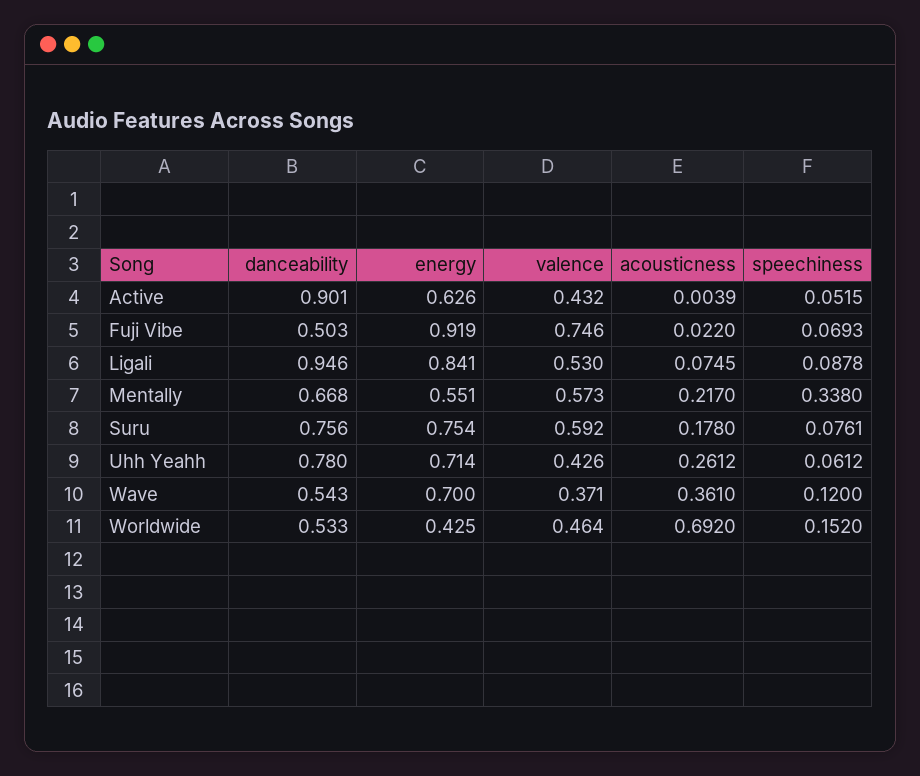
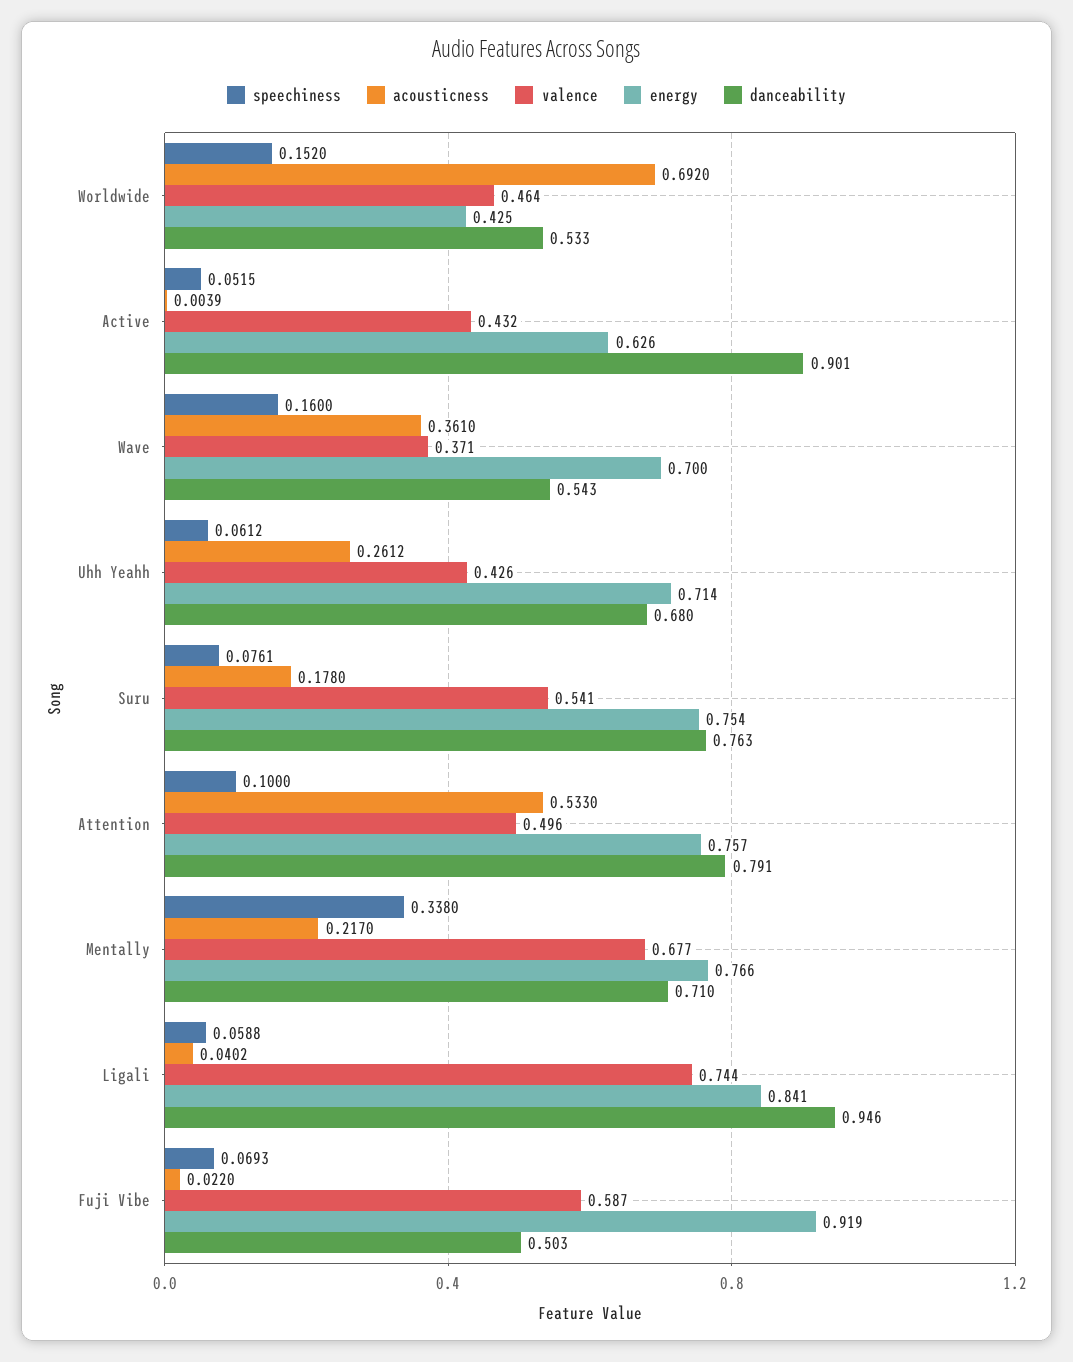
  {
    "danceability": {
      "Active": 0.901,
      "Fuji Vibe": 0.503,
      "Ligali": 0.946,
-     "Mentally": 0.668,
+     "Mentally": 0.71,
-     "Suru": 0.756,
+     "Suru": 0.763,
-     "Uhh Yeahh": 0.78,
+     "Uhh Yeahh": 0.68,
      "Wave": 0.543,
-     "Worldwide": 0.533
+     "Worldwide": 0.533,
+     "Attention": 0.791
    },
    "energy": {
      "Active": 0.626,
      "Fuji Vibe": 0.919,
      "Ligali": 0.841,
-     "Mentally": 0.551,
+     "Mentally": 0.766,
      "Suru": 0.754,
      "Uhh Yeahh": 0.714,
      "Wave": 0.7,
-     "Worldwide": 0.425
+     "Worldwide": 0.425,
+     "Attention": 0.757
    },
    "valence": {
      "Active": 0.432,
-     "Fuji Vibe": 0.746,
+     "Fuji Vibe": 0.587,
-     "Ligali": 0.53,
+     "Ligali": 0.744,
-     "Mentally": 0.573,
+     "Mentally": 0.677,
-     "Suru": 0.592,
+     "Suru": 0.541,
      "Uhh Yeahh": 0.426,
      "Wave": 0.371,
-     "Worldwide": 0.464
+     "Worldwide": 0.464,
+     "Attention": 0.496
    },
    "acousticness": {
      "Active": 0.0039,
      "Fuji Vibe": 0.022,
-     "Ligali": 0.0745,
+     "Ligali": 0.0402,
      "Mentally": 0.217,
      "Suru": 0.178,
      "Uhh Yeahh": 0.2612,
      "Wave": 0.361,
-     "Worldwide": 0.692
+     "Worldwide": 0.692,
+     "Attention": 0.533
    },
    "speechiness": {
      "Active": 0.0515,
      "Fuji Vibe": 0.0693,
-     "Ligali": 0.0878,
+     "Ligali": 0.0588,
      "Mentally": 0.338,
      "Suru": 0.0761,
      "Uhh Yeahh": 0.0612,
-     "Wave": 0.12,
+     "Wave": 0.16,
-     "Worldwide": 0.152
+     "Worldwide": 0.152,
+     "Attention": 0.1
    }
  }

